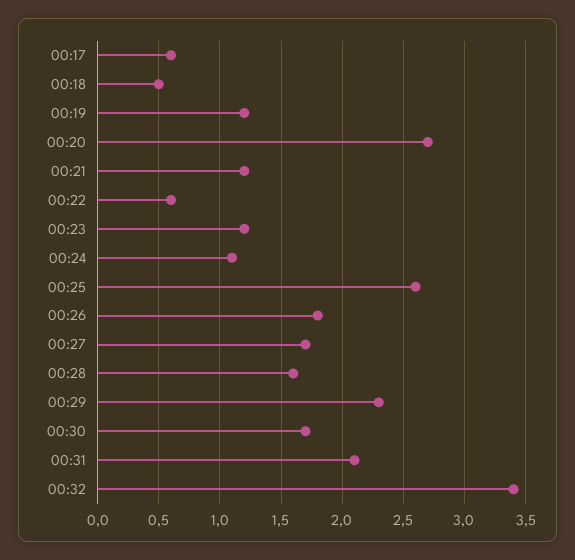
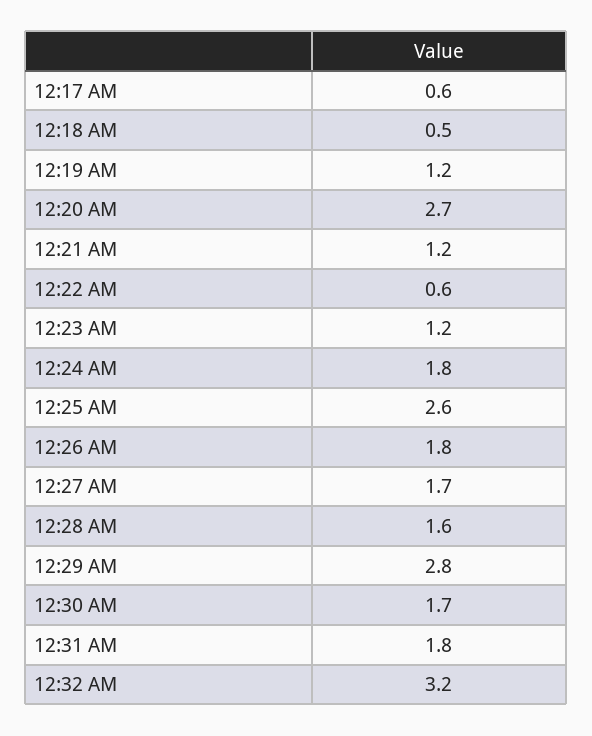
  {
    "00:17": 0.6,
    "00:18": 0.5,
    "00:19": 1.2,
    "00:20": 2.7,
    "00:21": 1.2,
    "00:22": 0.6,
    "00:23": 1.2,
-   "00:24": 1.1,
+   "00:24": 1.8,
    "00:25": 2.6,
    "00:26": 1.8,
    "00:27": 1.7,
    "00:28": 1.6,
-   "00:29": 2.3,
+   "00:29": 2.8,
    "00:30": 1.7,
-   "00:31": 2.1,
+   "00:31": 1.8,
-   "00:32": 3.4
+   "00:32": 3.2
  }

